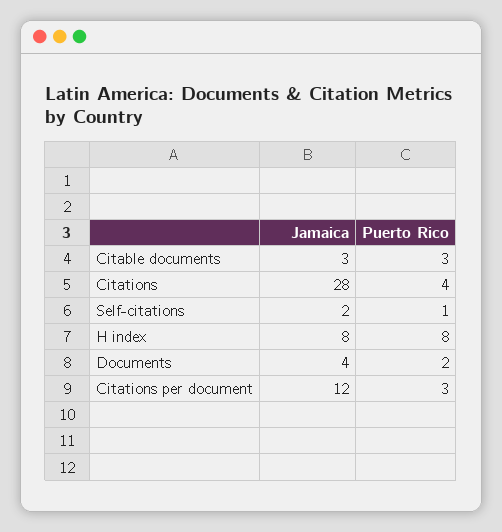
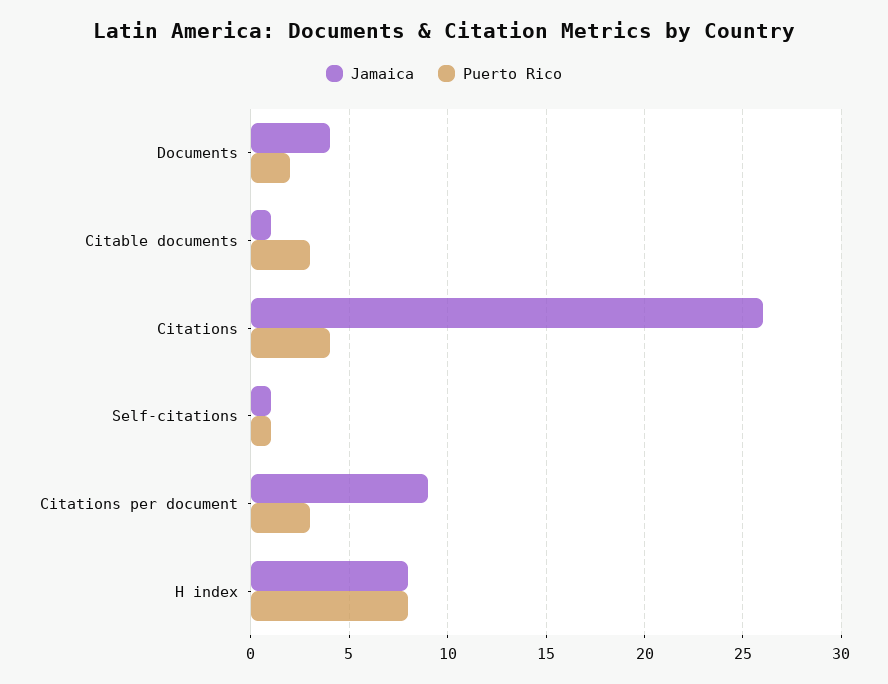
  {
    "Jamaica": {
-     "Citable documents": 3,
+     "Citable documents": 1,
-     "Citations": 28,
+     "Citations": 26,
-     "Self-citations": 2,
+     "Self-citations": 1,
      "H index": 8,
      "Documents": 4,
-     "Citations per document": 12
+     "Citations per document": 9
    },
    "Puerto Rico": {
      "Citable documents": 3,
      "Citations": 4,
      "Self-citations": 1,
      "H index": 8,
      "Documents": 2,
      "Citations per document": 3
    }
  }

